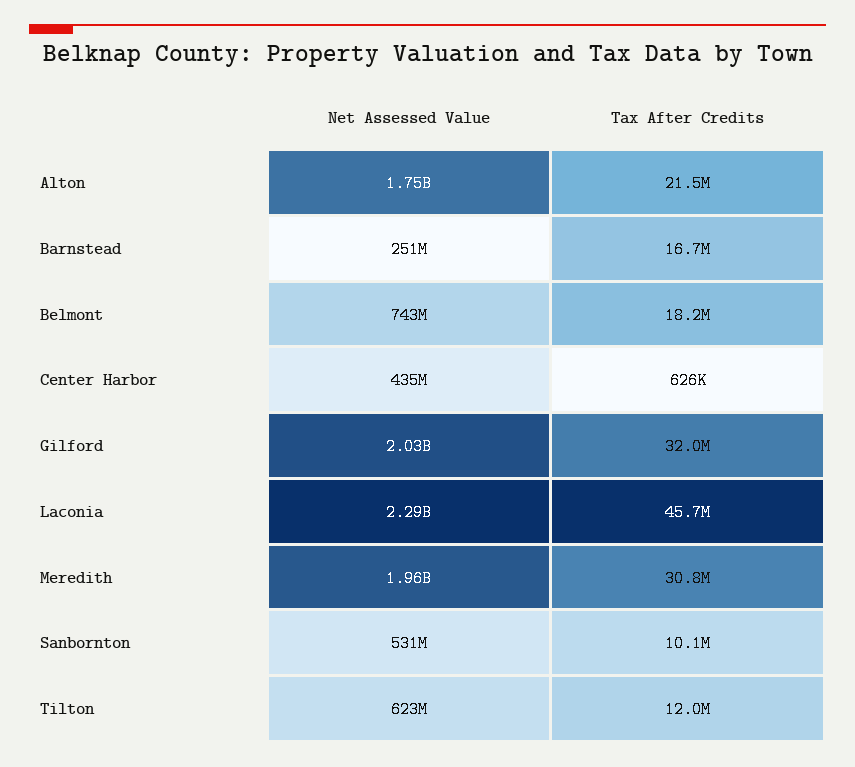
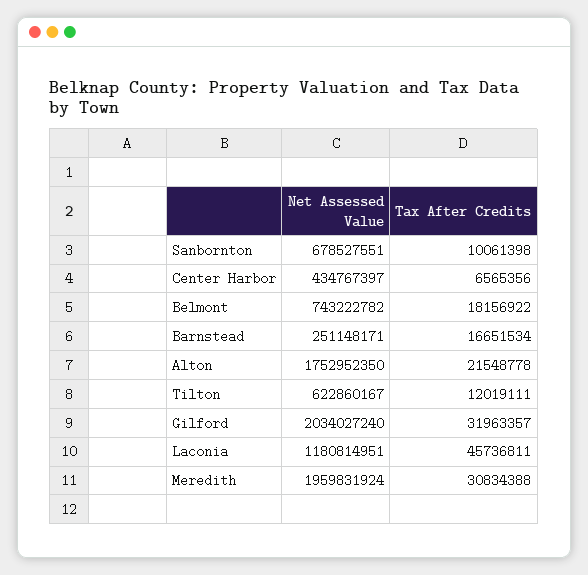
  {
    "Net Assessed Value": {
      "Alton": 1752952350,
      "Barnstead": 251148171,
      "Belmont": 743222782,
      "Center Harbor": 434767397,
      "Gilford": 2034027240,
-     "Laconia": 2290000000,
+     "Laconia": 1180814951,
      "Meredith": 1959831924,
-     "Sanbornton": 531000000,
+     "Sanbornton": 678527551,
      "Tilton": 622860167
    },
    "Tax After Credits": {
      "Alton": 21548778,
      "Barnstead": 16651534,
      "Belmont": 18156922,
-     "Center Harbor": 626000,
+     "Center Harbor": 6565356,
      "Gilford": 31963357,
      "Laconia": 45736811,
      "Meredith": 30834388,
      "Sanbornton": 10061398,
      "Tilton": 12019111
    }
  }

